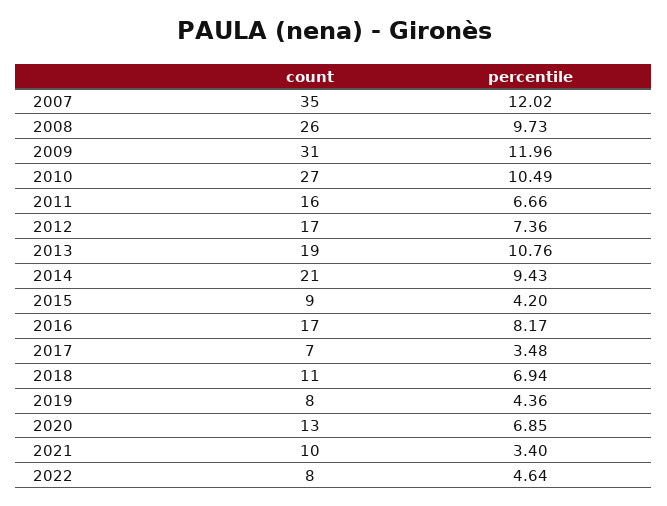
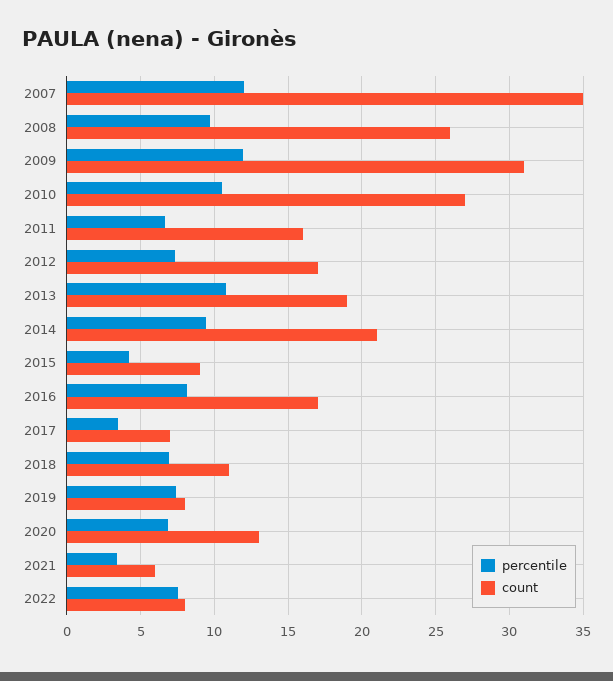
  {
    "count": {
      "2007": 35,
      "2008": 26,
      "2009": 31,
      "2010": 27,
      "2011": 16,
      "2012": 17,
      "2013": 19,
      "2014": 21,
      "2015": 9,
      "2016": 17,
      "2017": 7,
      "2018": 11,
      "2019": 8,
      "2020": 13,
-     "2021": 10,
+     "2021": 6,
      "2022": 8
    },
    "percentile": {
      "2007": 12.02,
      "2008": 9.73,
      "2009": 11.96,
      "2010": 10.49,
      "2011": 6.66,
      "2012": 7.36,
      "2013": 10.76,
      "2014": 9.43,
      "2015": 4.2,
      "2016": 8.17,
      "2017": 3.48,
      "2018": 6.94,
-     "2019": 4.36,
+     "2019": 7.5,
      "2020": 6.85,
      "2021": 3.4,
-     "2022": 4.64
+     "2022": 7.5
    }
  }

